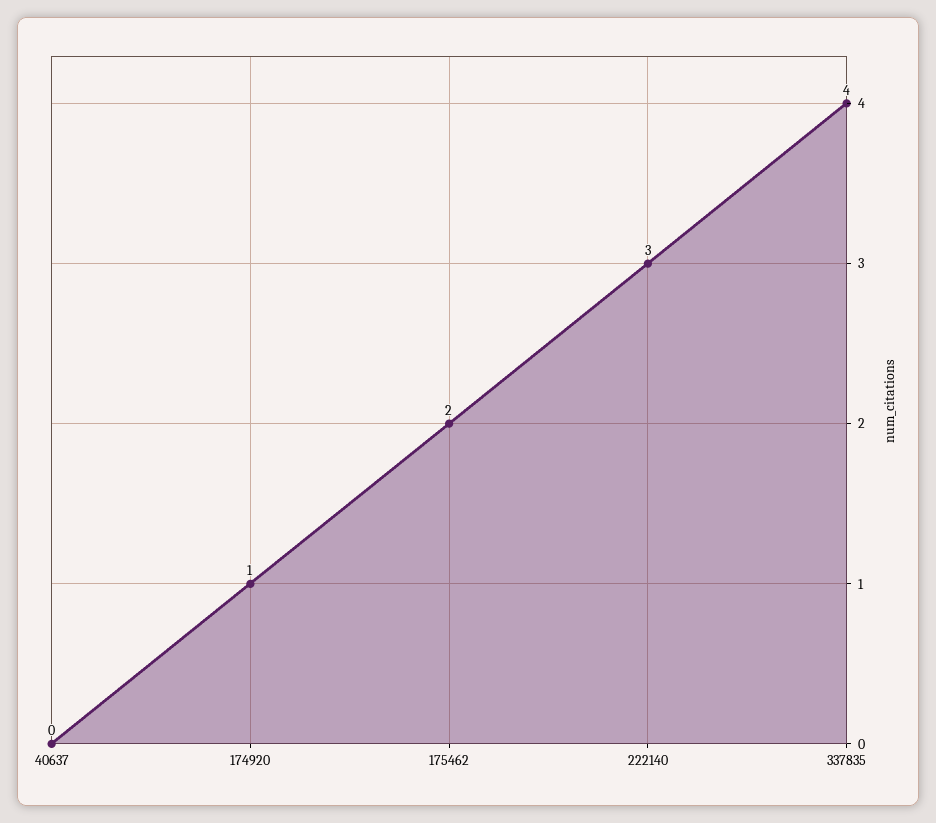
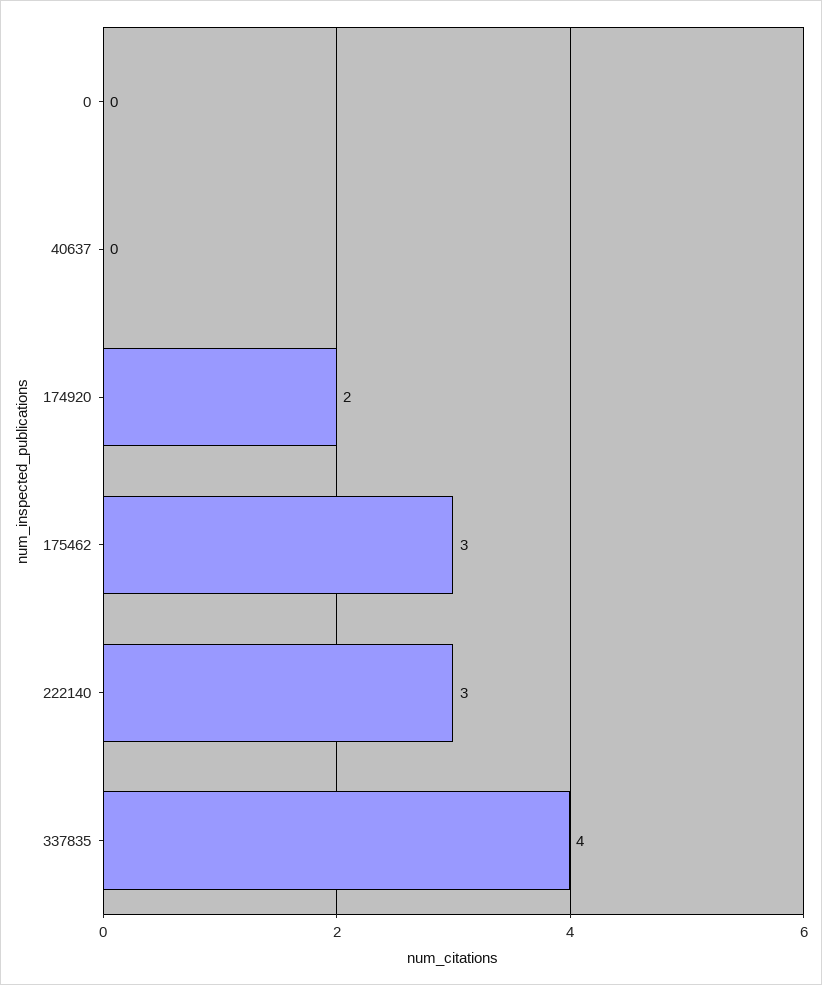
  {
    "40637": 0,
-   "174920": 1,
+   "174920": 2,
-   "175462": 2,
+   "175462": 3,
    "222140": 3,
-   "337835": 4
+   "337835": 4,
+   "0": 0
  }

